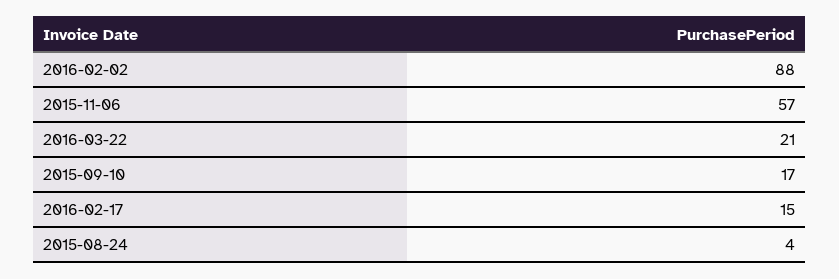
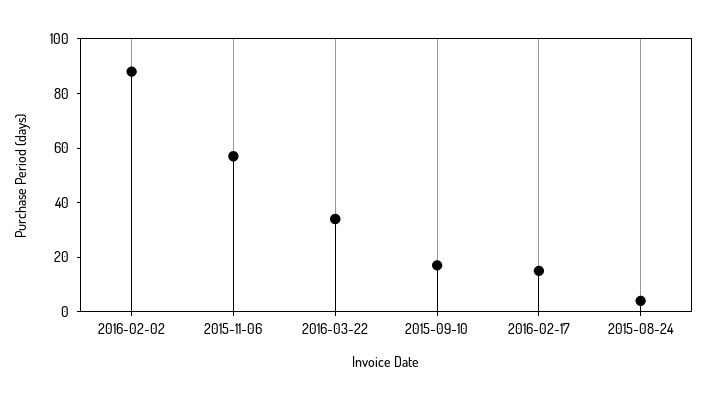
  {
    "2016-02-02": 88,
    "2015-11-06": 57,
-   "2016-03-22": 21,
+   "2016-03-22": 35,
    "2015-09-10": 17,
    "2016-02-17": 15,
    "2015-08-24": 4
  }

